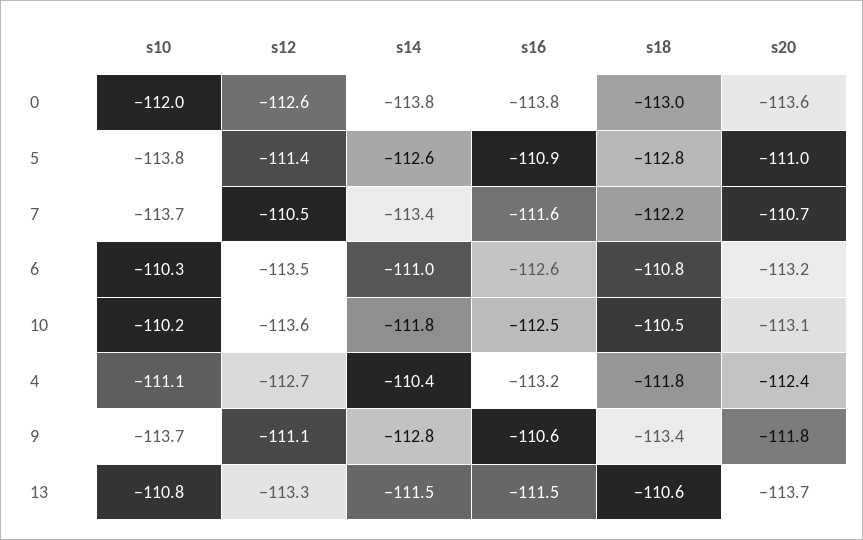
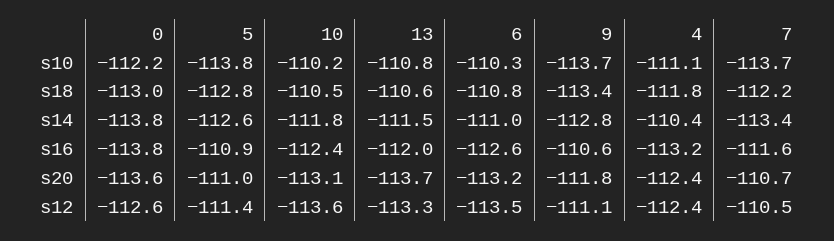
  {
    "s10": {
-     "0": -112,
+     "0": -112.2,
      "5": -113.8,
      "7": -113.7,
      "6": -110.3,
      "10": -110.2,
      "4": -111.1,
      "9": -113.7,
      "13": -110.8
    },
    "s12": {
      "0": -112.6,
      "5": -111.4,
      "7": -110.5,
      "6": -113.5,
      "10": -113.6,
-     "4": -112.7,
+     "4": -112.4,
      "9": -111.1,
      "13": -113.3
    },
    "s14": {
      "0": -113.8,
      "5": -112.6,
      "7": -113.4,
      "6": -111,
      "10": -111.8,
      "4": -110.4,
      "9": -112.8,
      "13": -111.5
    },
    "s16": {
      "0": -113.8,
      "5": -110.9,
      "7": -111.6,
      "6": -112.6,
-     "10": -112.5,
+     "10": -112.4,
      "4": -113.2,
      "9": -110.6,
-     "13": -111.5
+     "13": -112
    },
    "s18": {
      "0": -113,
      "5": -112.8,
      "7": -112.2,
      "6": -110.8,
      "10": -110.5,
      "4": -111.8,
      "9": -113.4,
      "13": -110.6
    },
    "s20": {
      "0": -113.6,
      "5": -111,
      "7": -110.7,
      "6": -113.2,
      "10": -113.1,
      "4": -112.4,
      "9": -111.8,
      "13": -113.7
    }
  }

